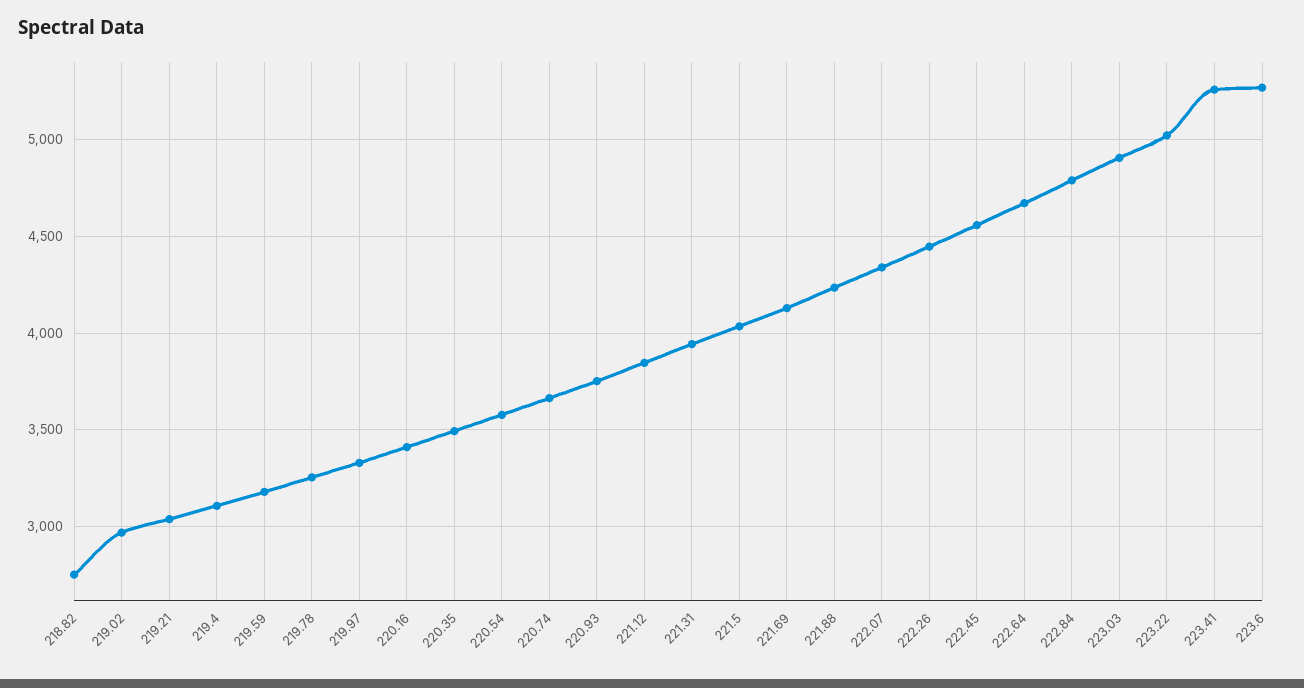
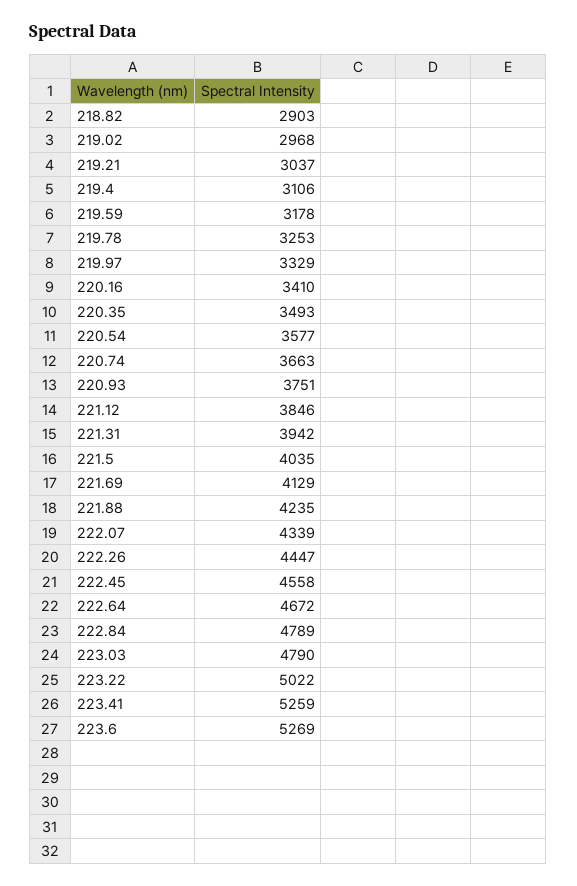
  {
-   "218.82": 2750,
+   "218.82": 2903,
    "219.02": 2968,
    "219.21": 3037,
    "219.4": 3106,
    "219.59": 3178,
    "219.78": 3253,
    "219.97": 3329,
    "220.16": 3410,
    "220.35": 3493,
    "220.54": 3577,
    "220.74": 3663,
    "220.93": 3751,
    "221.12": 3846,
    "221.31": 3942,
    "221.5": 4035,
    "221.69": 4129,
    "221.88": 4235,
    "222.07": 4339,
    "222.26": 4447,
    "222.45": 4558,
    "222.64": 4672,
    "222.84": 4789,
-   "223.03": 4900,
+   "223.03": 4790,
    "223.22": 5022,
    "223.41": 5259,
    "223.6": 5269
  }

